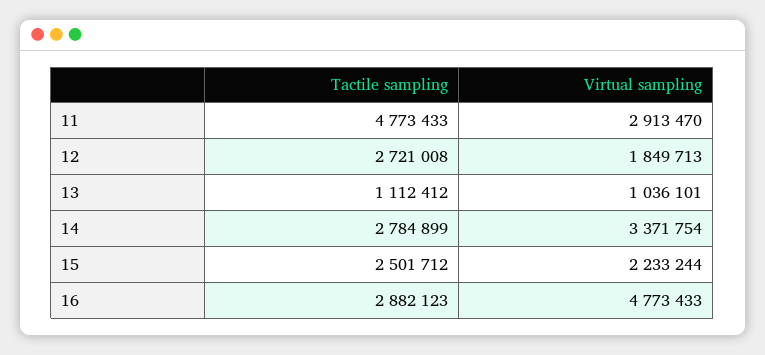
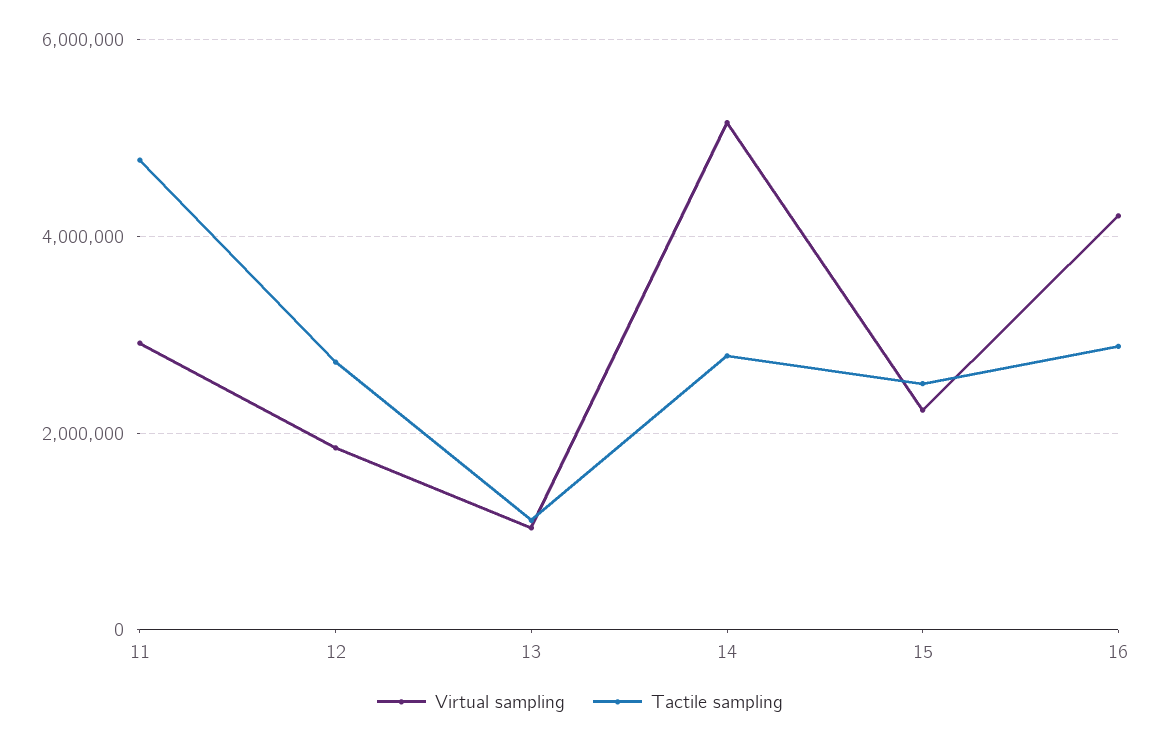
  {
    "Tactile sampling": {
      "11": 4773433,
      "12": 2721008,
      "13": 1112412,
      "14": 2784899,
      "15": 2501712,
      "16": 2882123
    },
    "Virtual sampling": {
      "11": 2913470,
      "12": 1849713,
      "13": 1036101,
-     "14": 3371754,
+     "14": 5200000,
      "15": 2233244,
-     "16": 4773433
+     "16": 4200000
    }
  }

